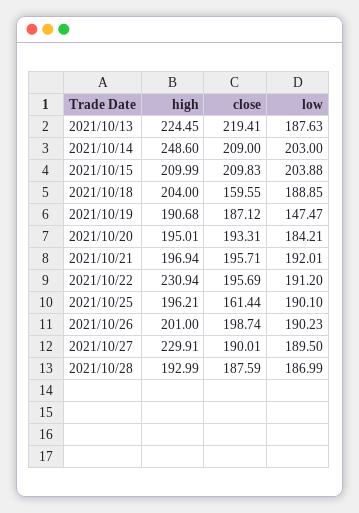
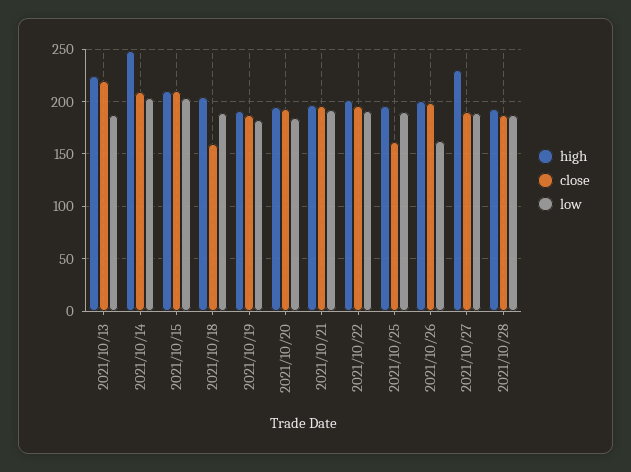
  {
    "high": {
      "2021/10/13": 224.45,
      "2021/10/14": 248.6,
      "2021/10/15": 209.99,
      "2021/10/18": 204,
      "2021/10/19": 190.68,
      "2021/10/20": 195.01,
      "2021/10/21": 196.94,
-     "2021/10/22": 230.94,
+     "2021/10/22": 200,
      "2021/10/25": 196.21,
      "2021/10/26": 201,
      "2021/10/27": 229.91,
      "2021/10/28": 192.99
    },
    "close": {
      "2021/10/13": 219.41,
      "2021/10/14": 209,
      "2021/10/15": 209.83,
      "2021/10/18": 159.55,
      "2021/10/19": 187.12,
      "2021/10/20": 193.31,
      "2021/10/21": 195.71,
      "2021/10/22": 195.69,
      "2021/10/25": 161.44,
      "2021/10/26": 198.74,
      "2021/10/27": 190.01,
      "2021/10/28": 187.59
    },
    "low": {
      "2021/10/13": 187.63,
      "2021/10/14": 203,
      "2021/10/15": 203.88,
      "2021/10/18": 188.85,
-     "2021/10/19": 147.47,
+     "2021/10/19": 180,
      "2021/10/20": 184.21,
      "2021/10/21": 192.01,
      "2021/10/22": 191.2,
      "2021/10/25": 190.1,
-     "2021/10/26": 190.23,
+     "2021/10/26": 160,
      "2021/10/27": 189.5,
      "2021/10/28": 186.99
    }
  }

